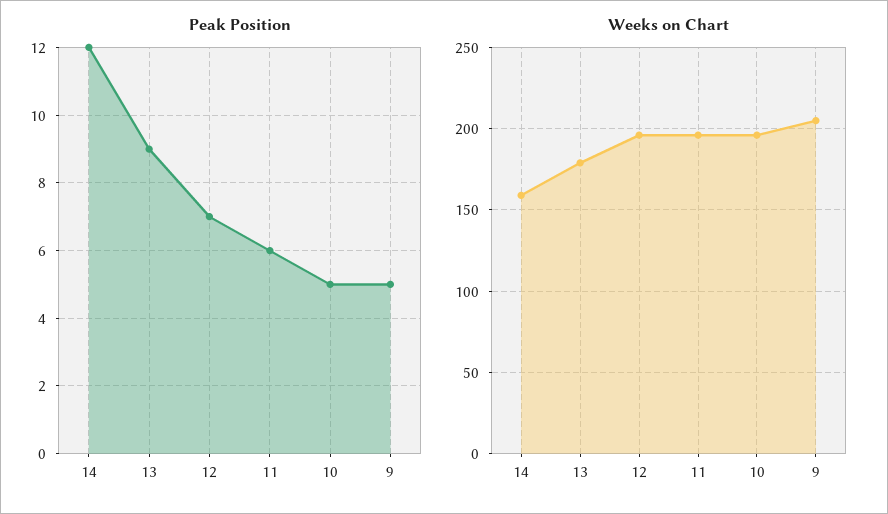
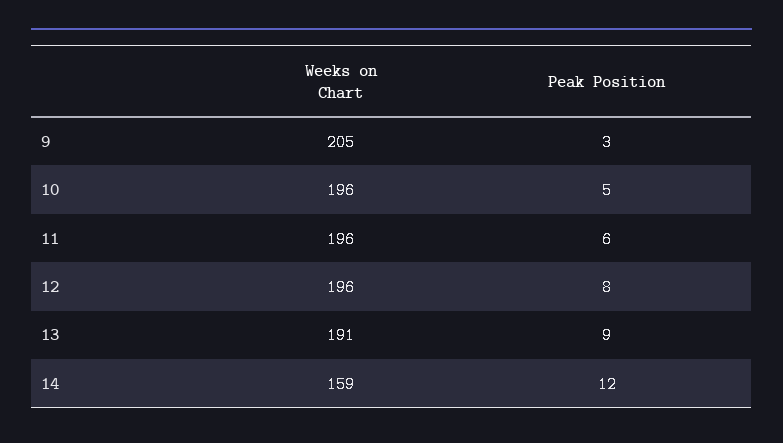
  {
    "Peak Position": {
      "14": 12,
      "13": 9,
-     "12": 7,
+     "12": 8,
      "11": 6,
      "10": 5,
-     "9": 5
+     "9": 3
    },
    "Weeks on Chart": {
      "14": 159,
-     "13": 180,
+     "13": 191,
      "12": 196,
      "11": 196,
      "10": 196,
      "9": 205
    }
  }

